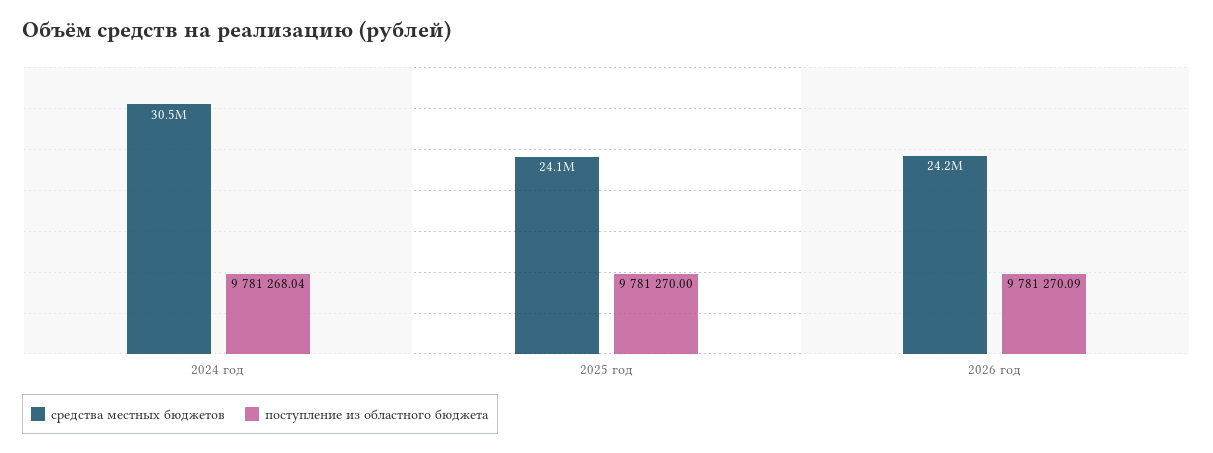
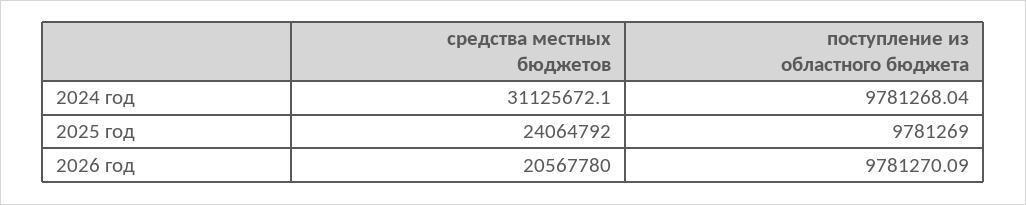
  {
    "средства местных бюджетов": {
-     "2024 год": 30500000,
+     "2024 год": 31125672.1,
      "2025 год": 24064792,
-     "2026 год": 24200000
+     "2026 год": 20567780
    },
    "поступление из областного бюджета": {
      "2024 год": 9781268.04,
-     "2025 год": 9781270,
+     "2025 год": 9781269,
      "2026 год": 9781270.09
    }
  }

